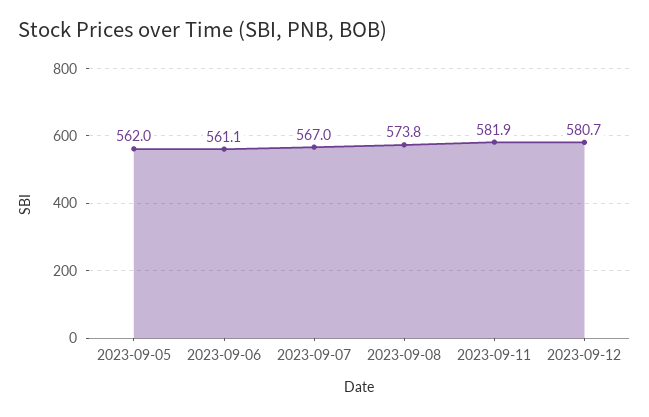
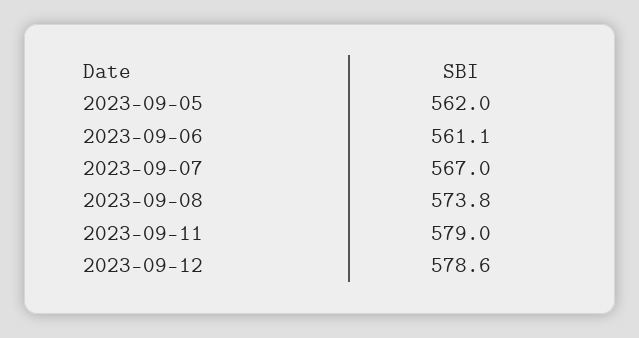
  {
    "2023-09-05": 562,
    "2023-09-06": 561.1,
    "2023-09-07": 567,
    "2023-09-08": 573.8,
-   "2023-09-11": 581.9,
+   "2023-09-11": 579,
-   "2023-09-12": 580.7
+   "2023-09-12": 578.6
  }

